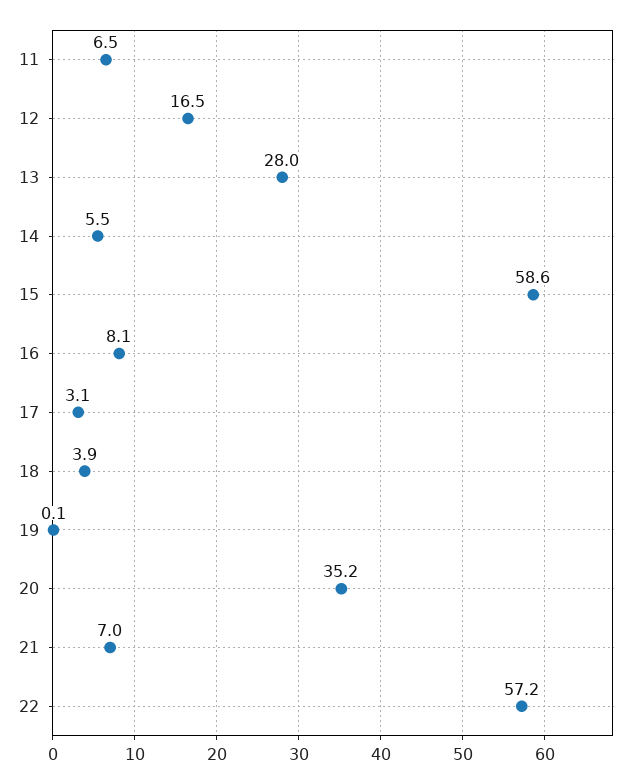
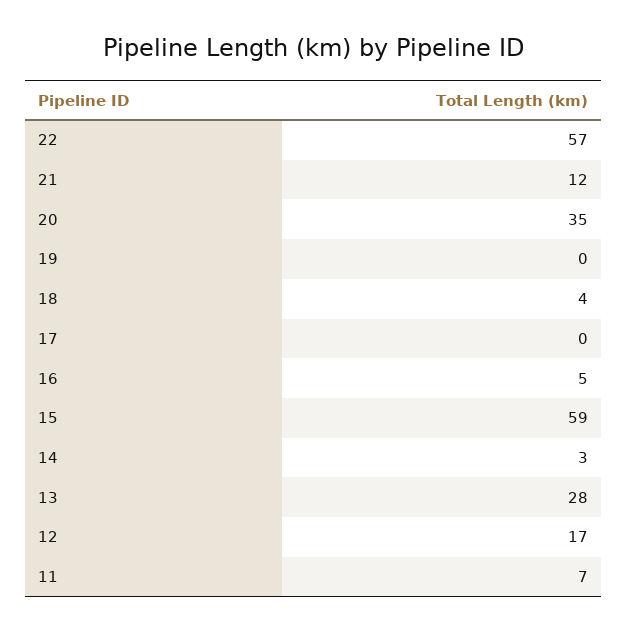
  {
    "11": 6.5,
    "12": 16.5,
    "13": 28,
-   "14": 5.5,
+   "14": 3,
    "15": 58.6,
-   "16": 8.1,
+   "16": 5,
-   "17": 3.1,
+   "17": 0,
    "18": 3.9,
    "19": 0.1,
    "20": 35.2,
-   "21": 7,
+   "21": 12,
    "22": 57.2
  }

